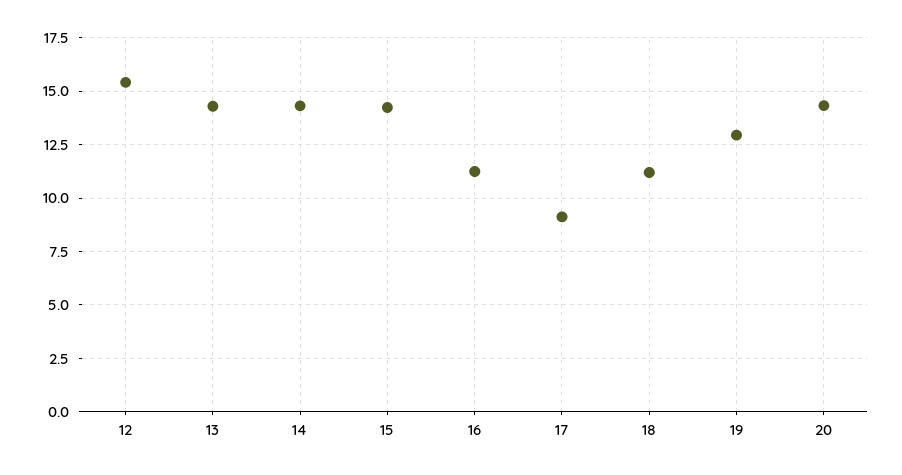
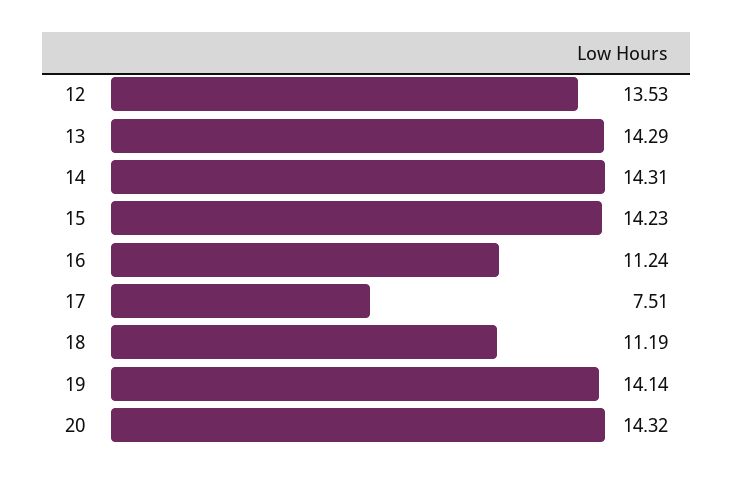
  {
-   "12": 15.5,
+   "12": 13.53,
    "13": 14.29,
    "14": 14.31,
    "15": 14.23,
    "16": 11.24,
-   "17": 9,
+   "17": 7.51,
    "18": 11.19,
-   "19": 13,
+   "19": 14.14,
    "20": 14.32
  }

